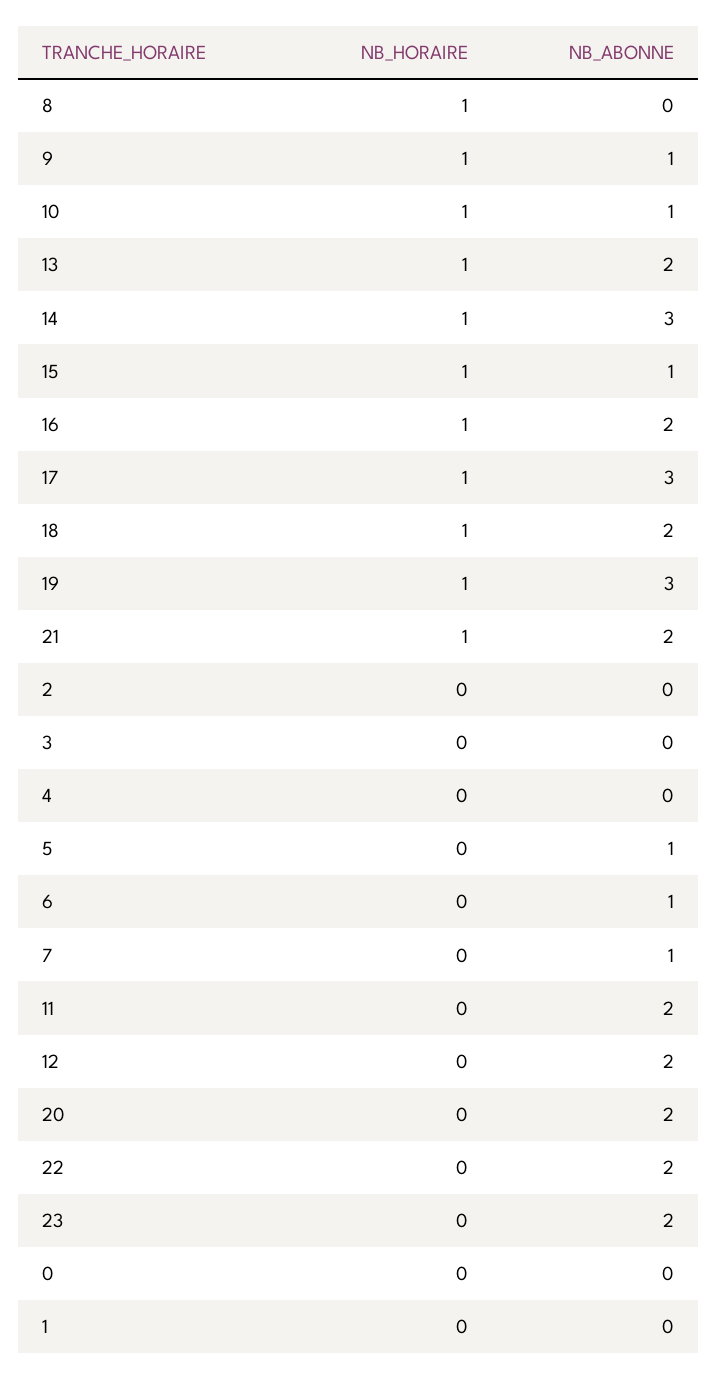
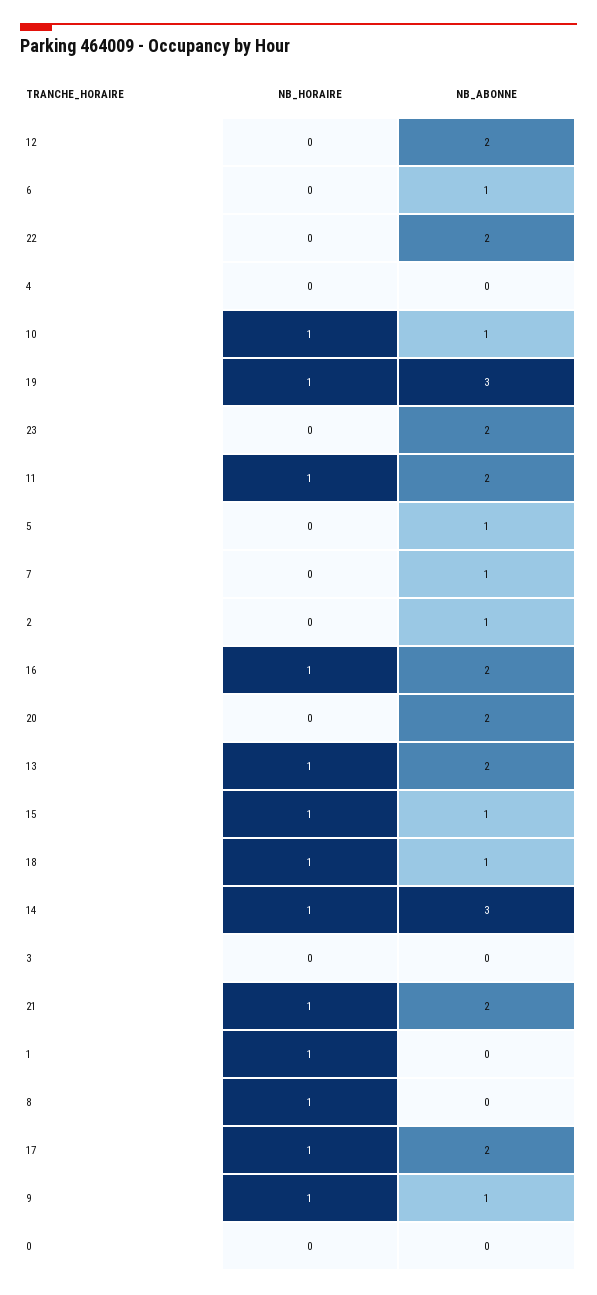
  {
    "NB_HORAIRE": {
      "8": 1,
      "9": 1,
      "10": 1,
      "13": 1,
      "14": 1,
      "15": 1,
      "16": 1,
      "17": 1,
      "18": 1,
      "19": 1,
      "21": 1,
      "2": 0,
      "3": 0,
      "4": 0,
      "5": 0,
      "6": 0,
      "7": 0,
-     "11": 0,
+     "11": 1,
      "12": 0,
      "20": 0,
      "22": 0,
      "23": 0,
      "0": 0,
-     "1": 0
+     "1": 1
    },
    "NB_ABONNE": {
      "8": 0,
      "9": 1,
      "10": 1,
      "13": 2,
      "14": 3,
      "15": 1,
      "16": 2,
-     "17": 3,
+     "17": 2,
-     "18": 2,
+     "18": 1,
      "19": 3,
      "21": 2,
-     "2": 0,
+     "2": 1,
      "3": 0,
      "4": 0,
      "5": 1,
      "6": 1,
      "7": 1,
      "11": 2,
      "12": 2,
      "20": 2,
      "22": 2,
      "23": 2,
      "0": 0,
      "1": 0
    }
  }

